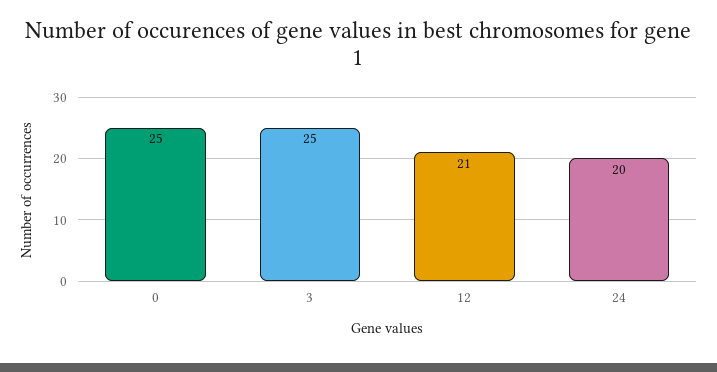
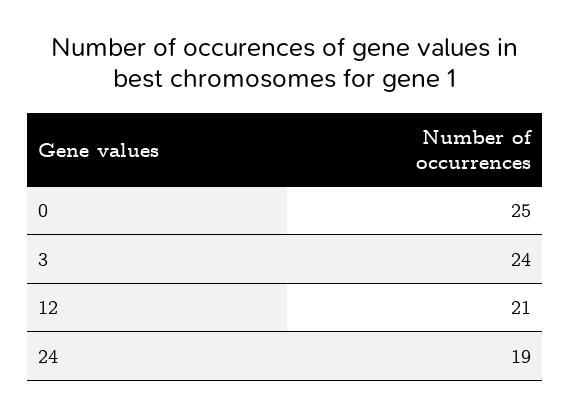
  {
    "0": 25,
-   "3": 25,
+   "3": 24,
    "12": 21,
-   "24": 20
+   "24": 19
  }

